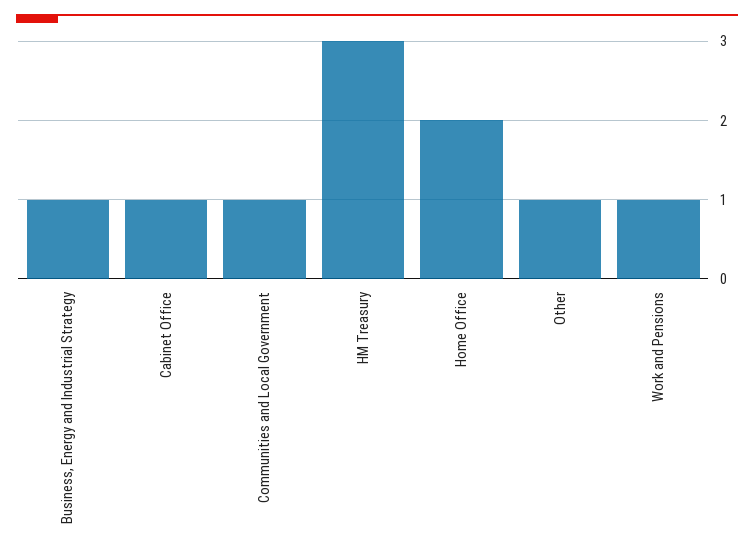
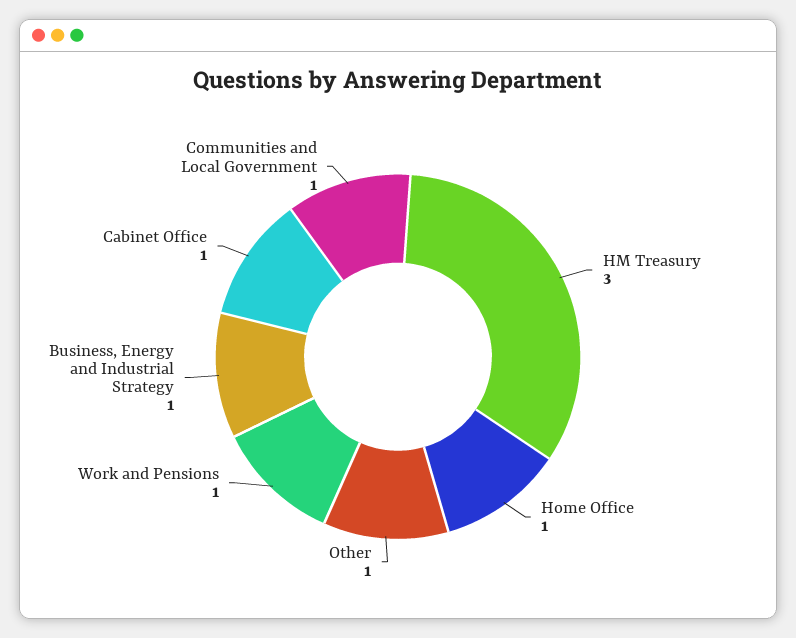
  {
    "Business, Energy and Industrial Strategy": 1,
    "Cabinet Office": 1,
    "Communities and Local Government": 1,
    "HM Treasury": 3,
-   "Home Office": 2,
+   "Home Office": 1,
    "Other": 1,
    "Work and Pensions": 1
  }

